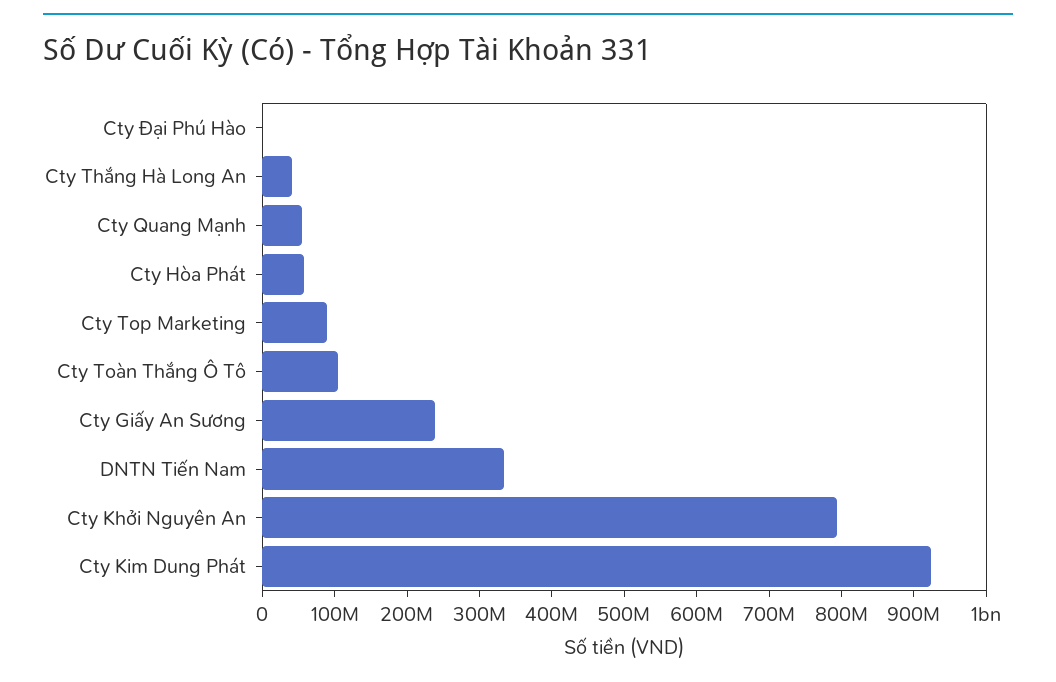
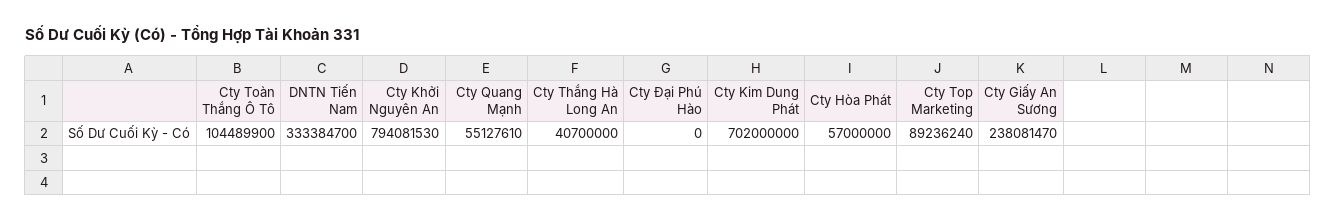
  {
    "Cty Đại Phú Hào": 0,
    "Cty Thắng Hà Long An": 40700000,
    "Cty Quang Mạnh": 55127610,
    "Cty Hòa Phát": 57000000,
    "Cty Top Marketing": 89236240,
    "Cty Toàn Thắng Ô Tô": 104489900,
    "Cty Giấy An Sương": 238081470,
    "DNTN Tiến Nam": 333384700,
    "Cty Khởi Nguyên An": 794081530,
-   "Cty Kim Dung Phát": 920000000
+   "Cty Kim Dung Phát": 702000000
  }

